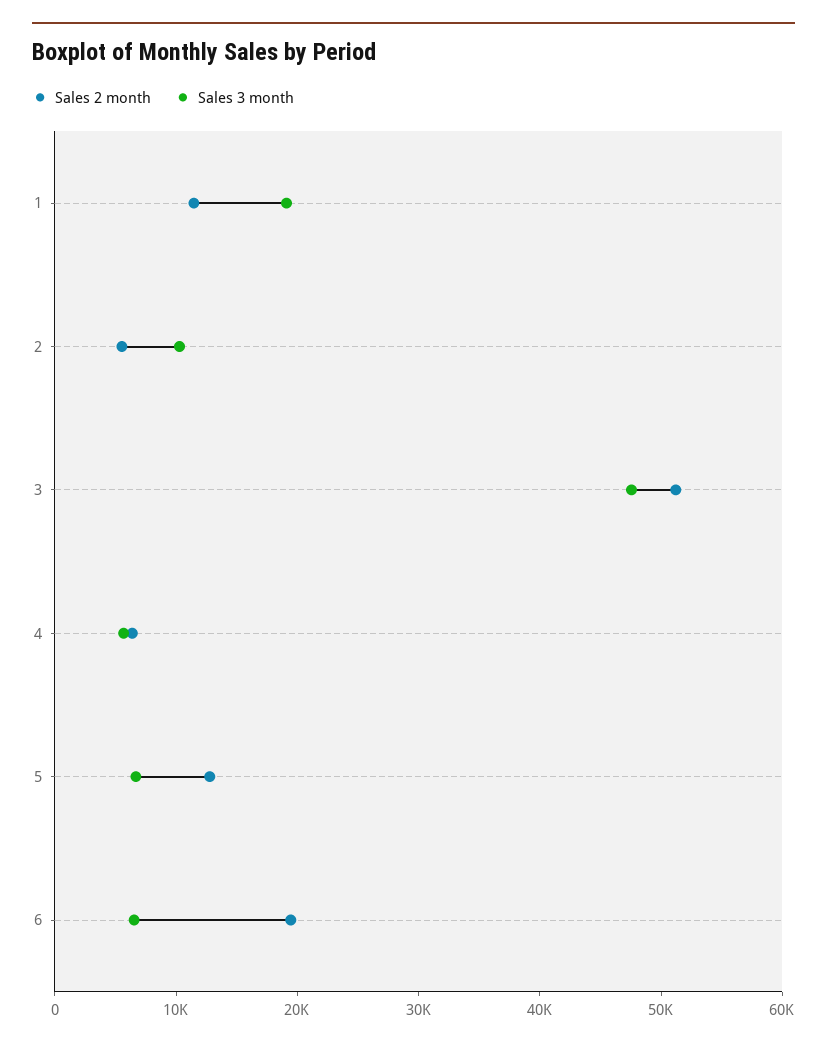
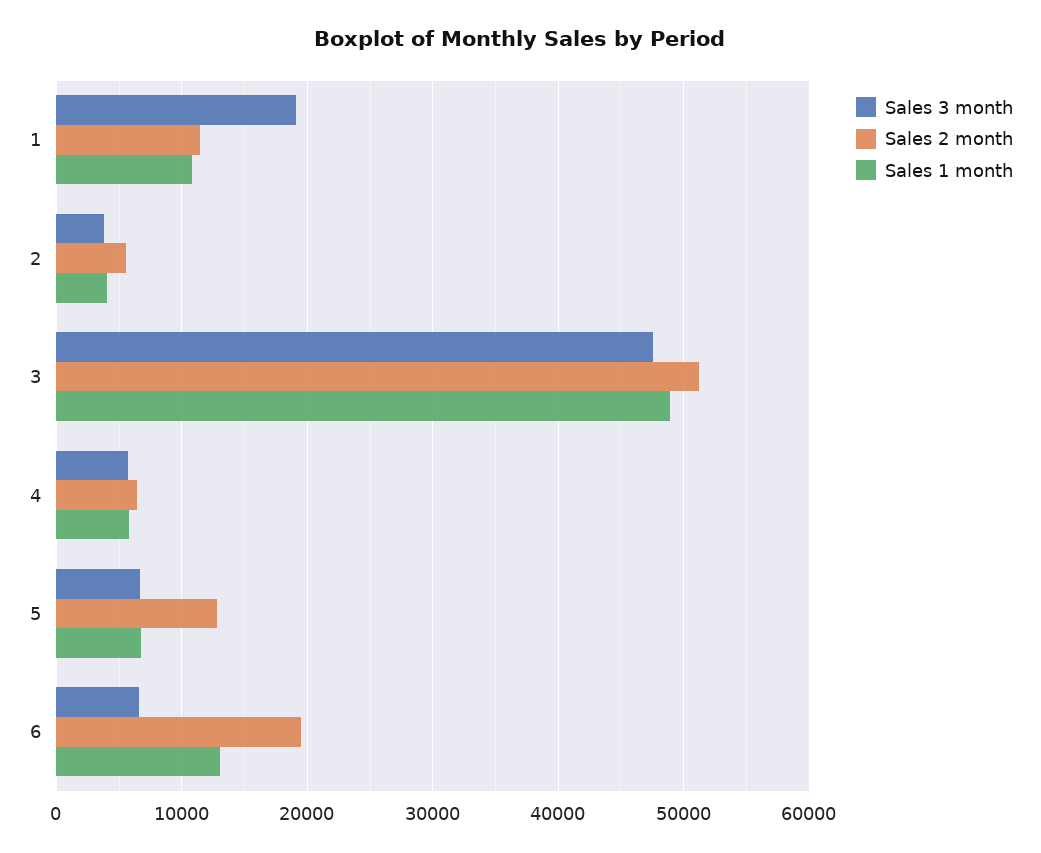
  {
    "Sales 2 month": {
      "1": 11000,
      "2": 6000,
      "3": 51000,
      "4": 6000,
      "5": 13000,
      "6": 19000
    },
    "Sales 3 month": {
      "1": 19000,
-     "2": 10000,
+     "2": 4000,
      "3": 48000,
      "4": 6000,
      "5": 7000,
      "6": 7000
-   }
+   },
+   "Sales 1 month": {
+     "1": 11000,
+     "2": 4000,
+     "3": 49000,
+     "4": 6000,
+     "5": 7000,
+     "6": 13000
+   }
  }

